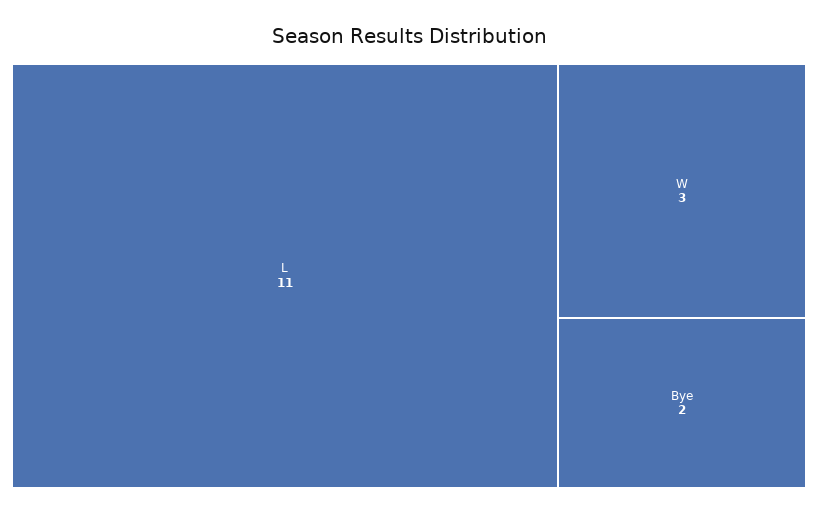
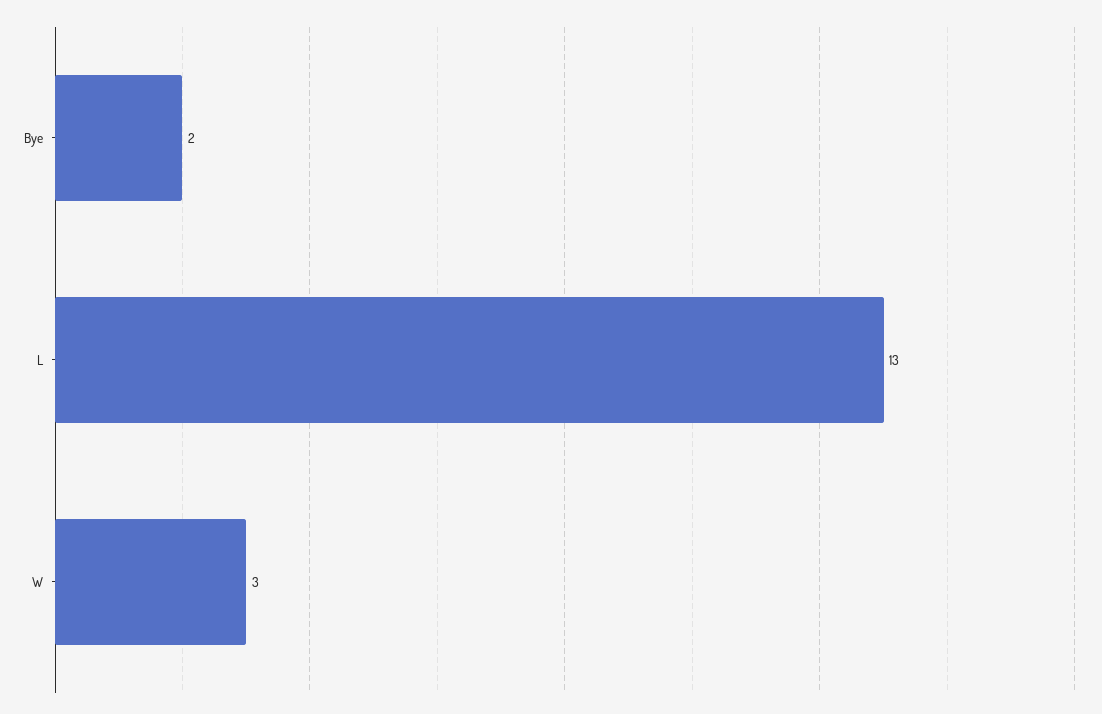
  {
-   "L": 11,
+   "L": 13,
    "W": 3,
    "Bye": 2
  }

